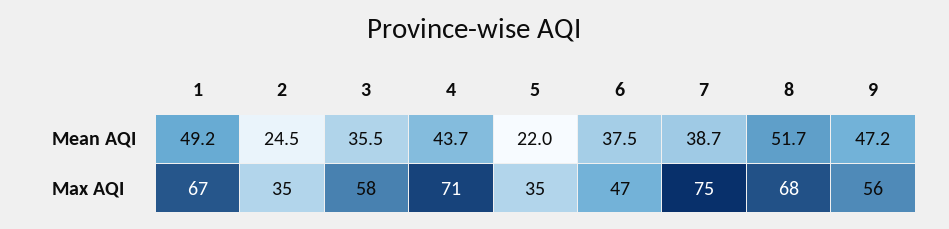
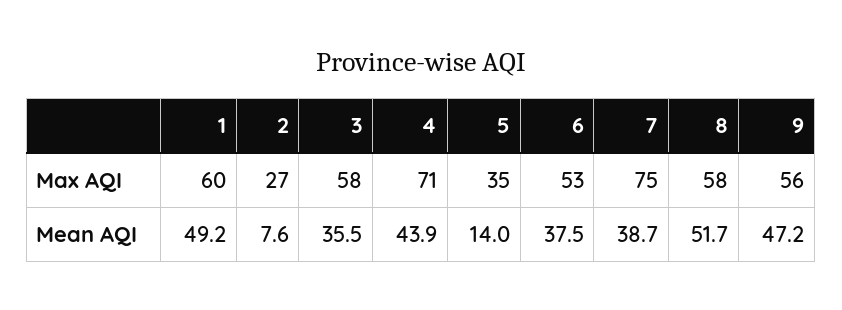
  {
    "1": {
      "Mean AQI": 49.2,
-     "Max AQI": 67
+     "Max AQI": 60
    },
    "2": {
-     "Mean AQI": 24.5,
+     "Mean AQI": 7.6,
-     "Max AQI": 35
+     "Max AQI": 27
    },
    "3": {
      "Mean AQI": 35.5,
      "Max AQI": 58
    },
    "4": {
-     "Mean AQI": 43.7,
+     "Mean AQI": 43.9,
      "Max AQI": 71
    },
    "5": {
-     "Mean AQI": 22,
+     "Mean AQI": 14,
      "Max AQI": 35
    },
    "6": {
      "Mean AQI": 37.5,
-     "Max AQI": 47
+     "Max AQI": 53
    },
    "7": {
      "Mean AQI": 38.7,
      "Max AQI": 75
    },
    "8": {
      "Mean AQI": 51.7,
-     "Max AQI": 68
+     "Max AQI": 58
    },
    "9": {
      "Mean AQI": 47.2,
      "Max AQI": 56
    }
  }

